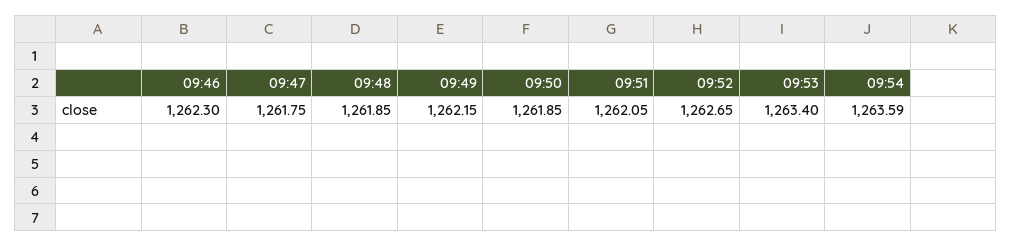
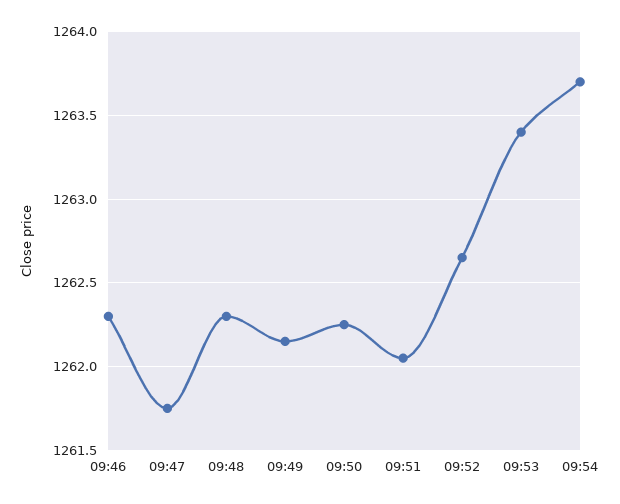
  {
    "09:46": 1262.3,
    "09:47": 1261.75,
-   "09:48": 1261.85,
+   "09:48": 1262.3,
    "09:49": 1262.15,
-   "09:50": 1261.85,
+   "09:50": 1262.25,
    "09:51": 1262.05,
    "09:52": 1262.65,
    "09:53": 1263.4,
-   "09:54": 1263.59
+   "09:54": 1263.7
  }

